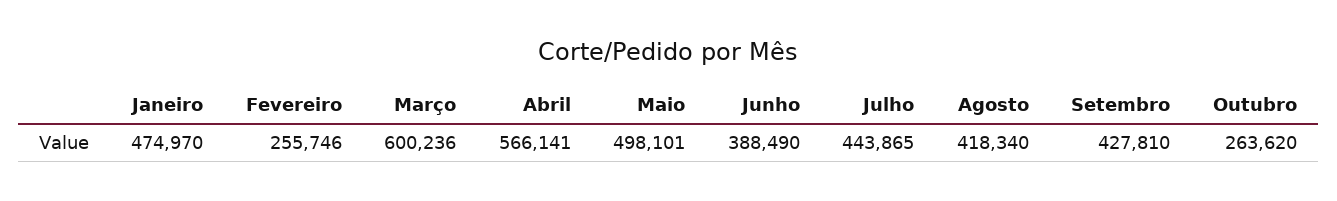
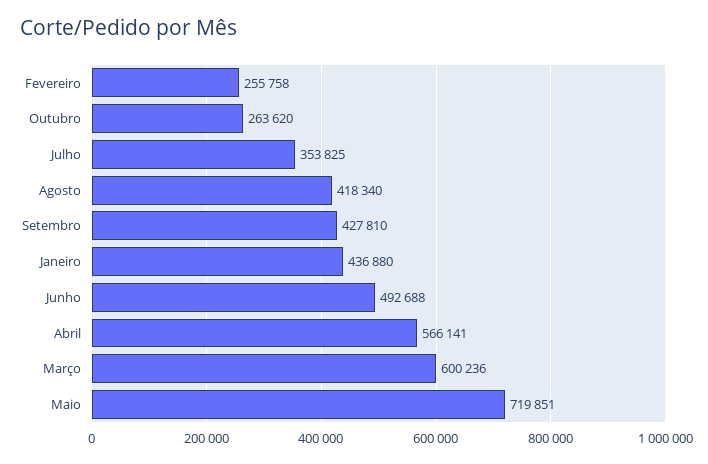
  {
-   "Janeiro": 474970,
+   "Janeiro": 436880,
-   "Fevereiro": 255746,
+   "Fevereiro": 255758,
    "Março": 600236,
    "Abril": 566141,
-   "Maio": 498101,
+   "Maio": 719851,
-   "Junho": 388490,
+   "Junho": 492688,
-   "Julho": 443865,
+   "Julho": 353825,
    "Agosto": 418340,
    "Setembro": 427810,
    "Outubro": 263620
  }

